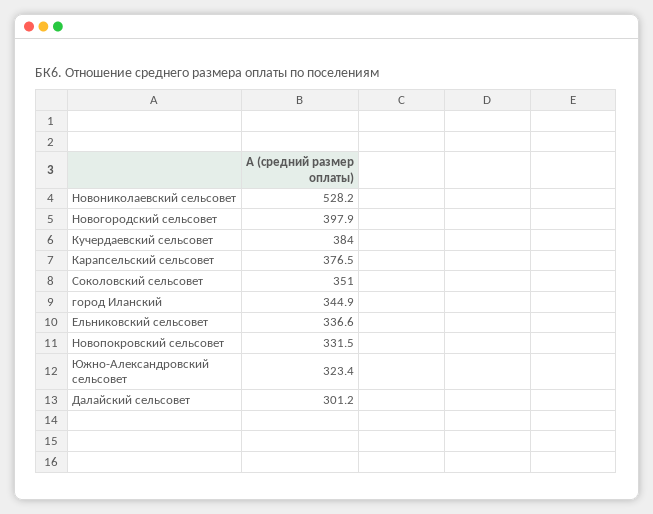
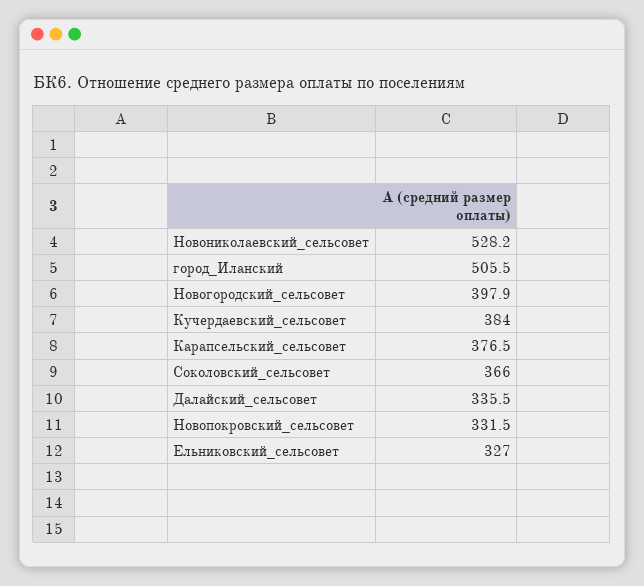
  {
    "Новониколаевский сельсовет": 528.2,
    "Новогородский сельсовет": 397.9,
    "Кучердаевский сельсовет": 384,
    "Карапсельский сельсовет": 376.5,
-   "Соколовский сельсовет": 351,
+   "Соколовский сельсовет": 366,
-   "город Иланский": 344.9,
+   "город Иланский": 505.5,
-   "Ельниковский сельсовет": 336.6,
+   "Ельниковский сельсовет": 327,
    "Новопокровский сельсовет": 331.5,
-   "Южно-Александровский сельсовет": 323.4,
-   "Далайский сельсовет": 301.2
+   "Далайский сельсовет": 335.5
  }

